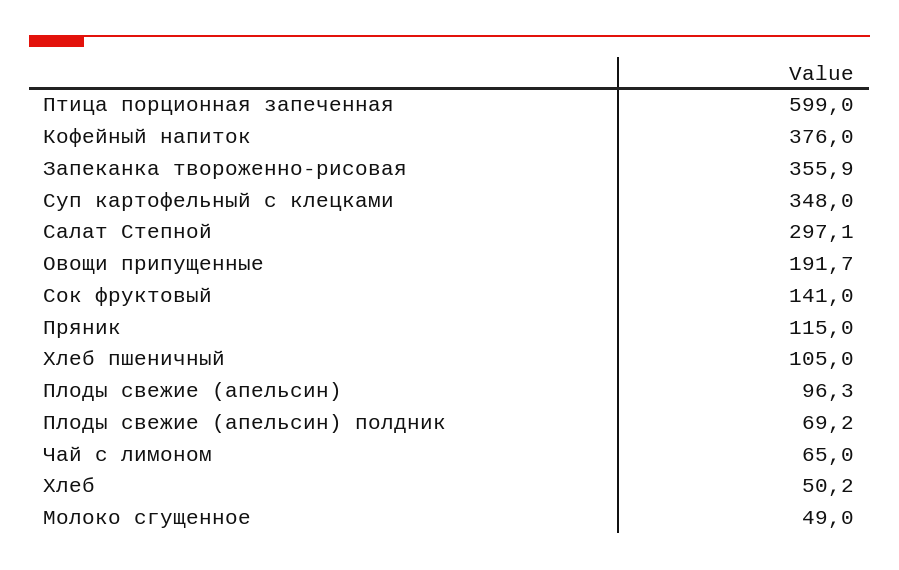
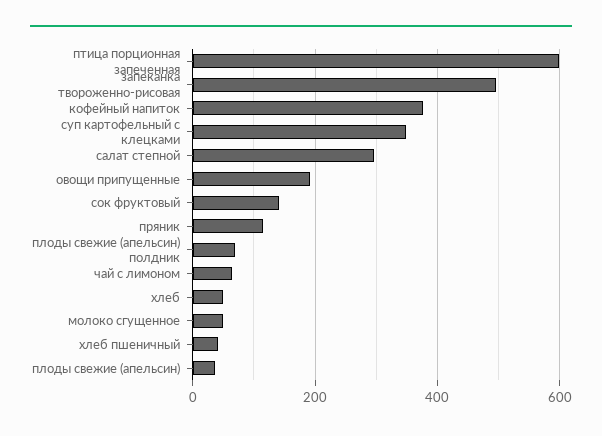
  {
    "Птица порционная запеченная": 599,
    "Кофейный напиток": 376,
-   "Запеканка твороженно-рисовая": 355.9,
+   "Запеканка твороженно-рисовая": 500,
    "Суп картофельный с клецками": 348,
    "Салат Степной": 297.1,
    "Овощи припущенные": 191.7,
    "Сок фруктовый": 141,
    "Пряник": 115,
-   "Хлеб пшеничный": 105,
+   "Хлеб пшеничный": 40,
-   "Плоды свежие (апельсин)": 96.3,
+   "Плоды свежие (апельсин)": 40,
    "Плоды свежие (апельсин) полдник": 69.2,
    "Чай с лимоном": 65,
    "Хлеб": 50.2,
    "Молоко сгущенное": 49
  }

